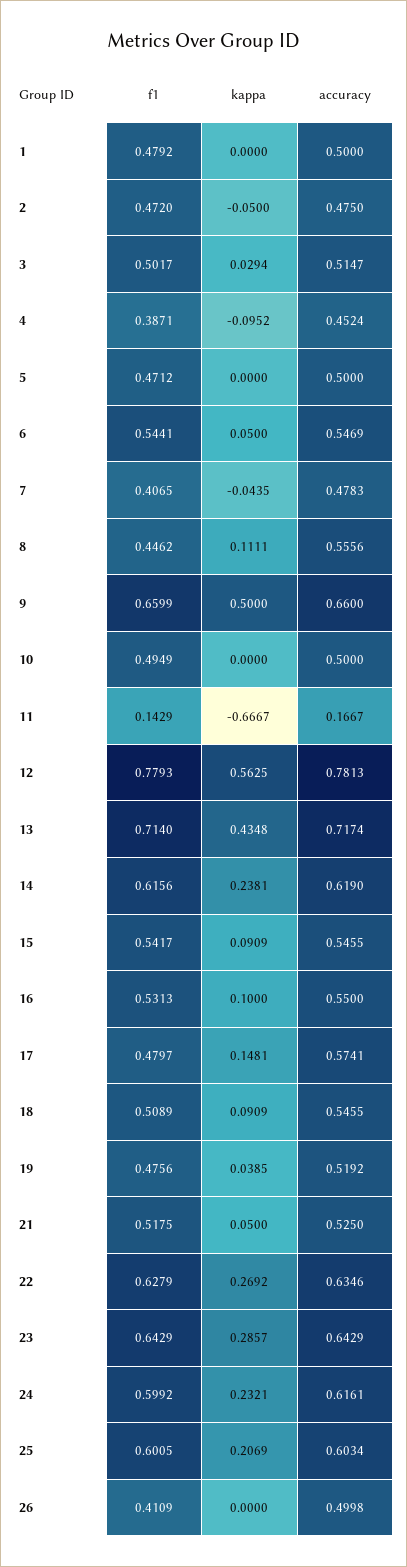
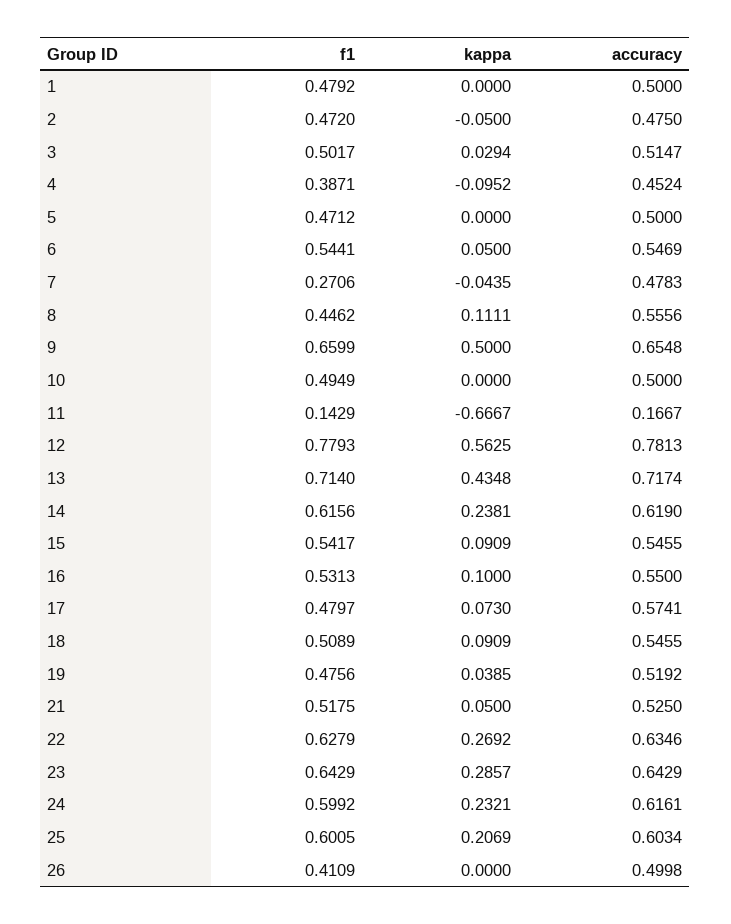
  {
    "f1": {
      "1": 0.4792,
      "2": 0.472,
      "3": 0.5017,
      "4": 0.3871,
      "5": 0.4712,
      "6": 0.5441,
-     "7": 0.4065,
+     "7": 0.2706,
      "8": 0.4462,
      "9": 0.6599,
      "10": 0.4949,
      "11": 0.1429,
      "12": 0.7793,
      "13": 0.714,
      "14": 0.6156,
      "15": 0.5417,
      "16": 0.5313,
      "17": 0.4797,
      "18": 0.5089,
      "19": 0.4756,
      "21": 0.5175,
      "22": 0.6279,
      "23": 0.6429,
      "24": 0.5992,
      "25": 0.6005,
      "26": 0.4109
    },
    "kappa": {
      "1": 0,
      "2": -0.05,
      "3": 0.0294,
      "4": -0.0952,
      "5": 0,
      "6": 0.05,
      "7": -0.0435,
      "8": 0.1111,
      "9": 0.5,
      "10": 0,
      "11": -0.6667,
      "12": 0.5625,
      "13": 0.4348,
      "14": 0.2381,
      "15": 0.0909,
      "16": 0.1,
-     "17": 0.1481,
+     "17": 0.073,
      "18": 0.0909,
      "19": 0.0385,
      "21": 0.05,
      "22": 0.2692,
      "23": 0.2857,
      "24": 0.2321,
      "25": 0.2069,
      "26": 0
    },
    "accuracy": {
      "1": 0.5,
      "2": 0.475,
      "3": 0.5147,
      "4": 0.4524,
      "5": 0.5,
      "6": 0.5469,
      "7": 0.4783,
      "8": 0.5556,
-     "9": 0.66,
+     "9": 0.6548,
      "10": 0.5,
      "11": 0.1667,
      "12": 0.7813,
      "13": 0.7174,
      "14": 0.619,
      "15": 0.5455,
      "16": 0.55,
      "17": 0.5741,
      "18": 0.5455,
      "19": 0.5192,
      "21": 0.525,
      "22": 0.6346,
      "23": 0.6429,
      "24": 0.6161,
      "25": 0.6034,
      "26": 0.4998
    }
  }

